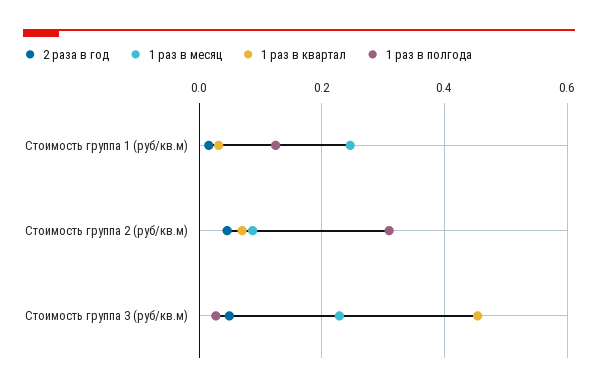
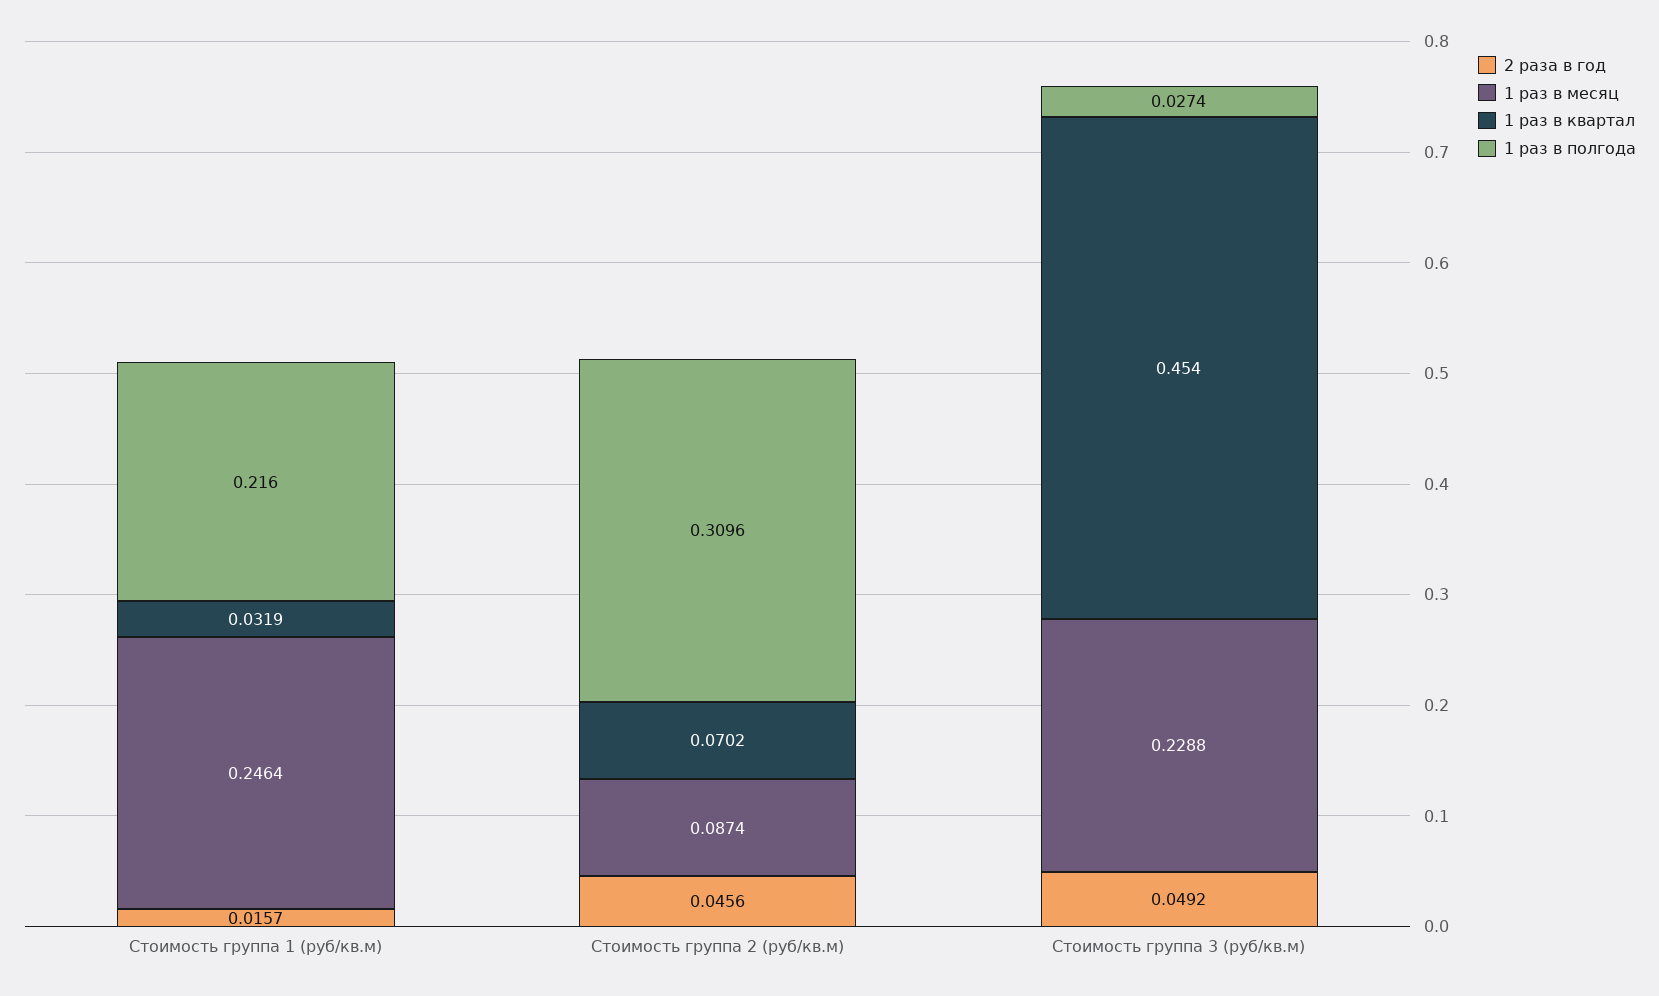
  {
    "2 раза в год": {
      "Стоимость группа 1 (руб/кв.м)": 0.0157,
      "Стоимость группа 2 (руб/кв.м)": 0.0456,
      "Стоимость группа 3 (руб/кв.м)": 0.0492
    },
    "1 раз в месяц": {
      "Стоимость группа 1 (руб/кв.м)": 0.2464,
      "Стоимость группа 2 (руб/кв.м)": 0.0874,
      "Стоимость группа 3 (руб/кв.м)": 0.2288
    },
    "1 раз в квартал": {
      "Стоимость группа 1 (руб/кв.м)": 0.0319,
      "Стоимость группа 2 (руб/кв.м)": 0.0702,
      "Стоимость группа 3 (руб/кв.м)": 0.454
    },
    "1 раз в полгода": {
-     "Стоимость группа 1 (руб/кв.м)": 0.12,
+     "Стоимость группа 1 (руб/кв.м)": 0.216,
      "Стоимость группа 2 (руб/кв.м)": 0.3096,
      "Стоимость группа 3 (руб/кв.м)": 0.0274
    }
  }

